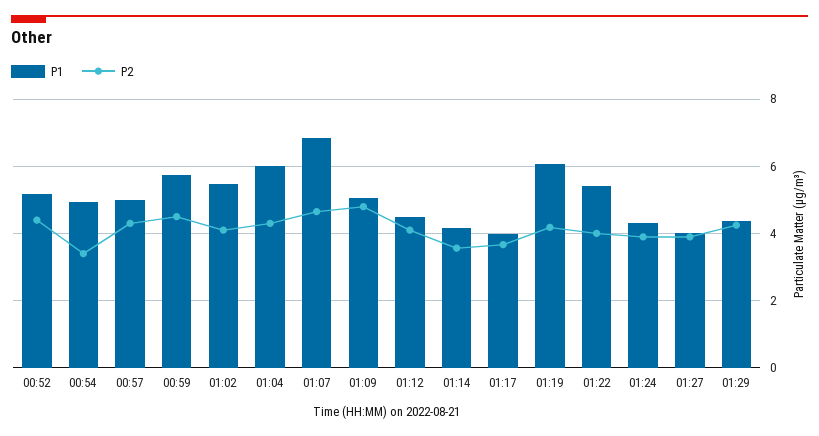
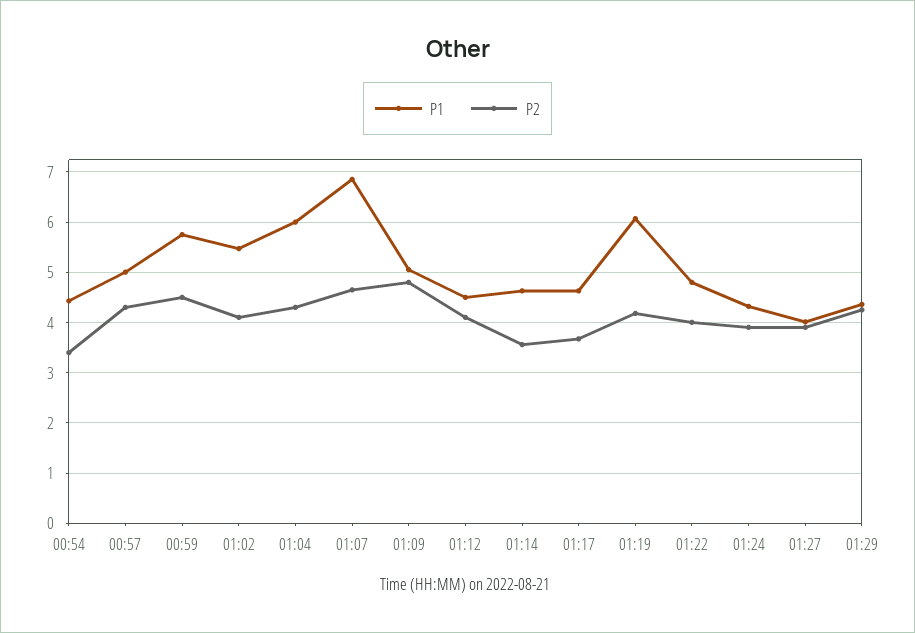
  {
    "P1": {
-     "00:52": 5.2,
-     "00:54": 5,
+     "00:54": 4.4,
      "00:57": 5,
      "00:59": 5.8,
      "01:02": 5.4,
      "01:04": 6,
      "01:07": 6.8,
      "01:09": 5,
      "01:12": 4.6,
-     "01:14": 4.2,
+     "01:14": 4.6,
-     "01:17": 4,
+     "01:17": 4.6,
      "01:19": 6,
-     "01:22": 5.4,
+     "01:22": 4.8,
      "01:24": 4.4,
      "01:27": 4,
      "01:29": 4.4
    },
    "P2": {
-     "00:52": 4.4,
      "00:54": 3.4,
      "00:57": 4.4,
      "00:59": 4.6,
      "01:02": 4.2,
      "01:04": 4.4,
      "01:07": 4.6,
      "01:09": 4.8,
      "01:12": 4.2,
      "01:14": 3.6,
      "01:17": 3.6,
      "01:19": 4.2,
      "01:22": 4,
      "01:24": 4,
      "01:27": 4,
      "01:29": 4.2
    }
  }

